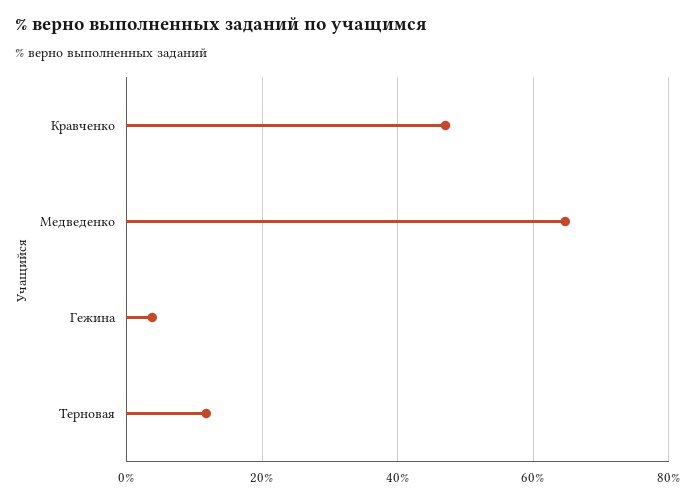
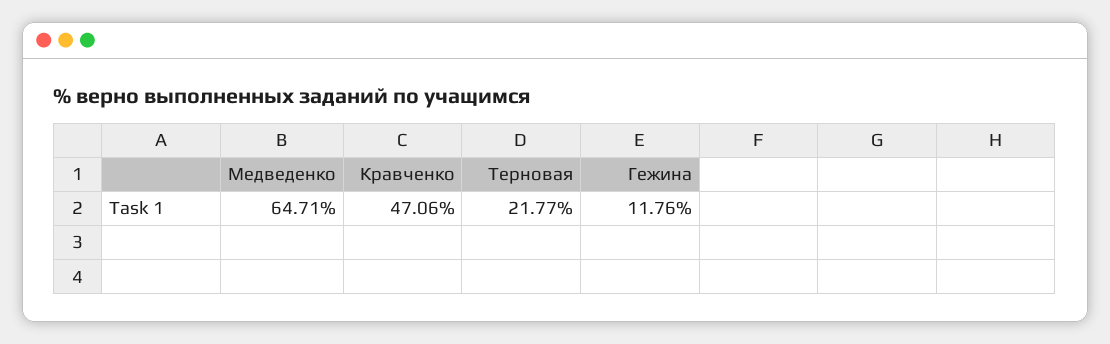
  {
    "Кравченко": 47.06,
    "Медведенко": 64.71,
-   "Гежина": 4,
+   "Гежина": 11.76,
-   "Терновая": 12
+   "Терновая": 21.77
  }

